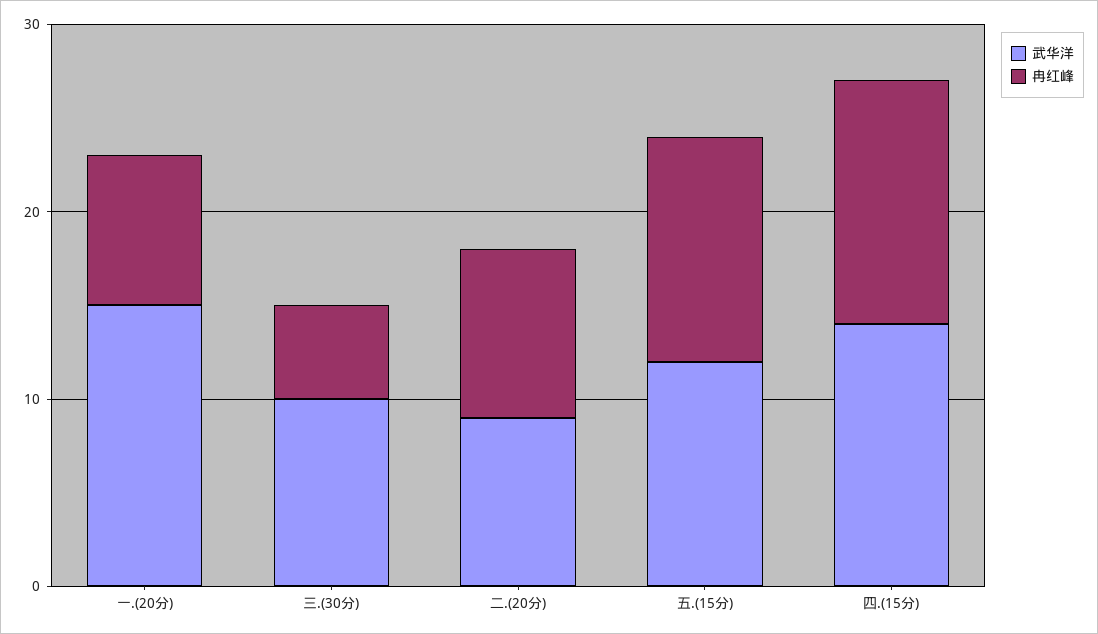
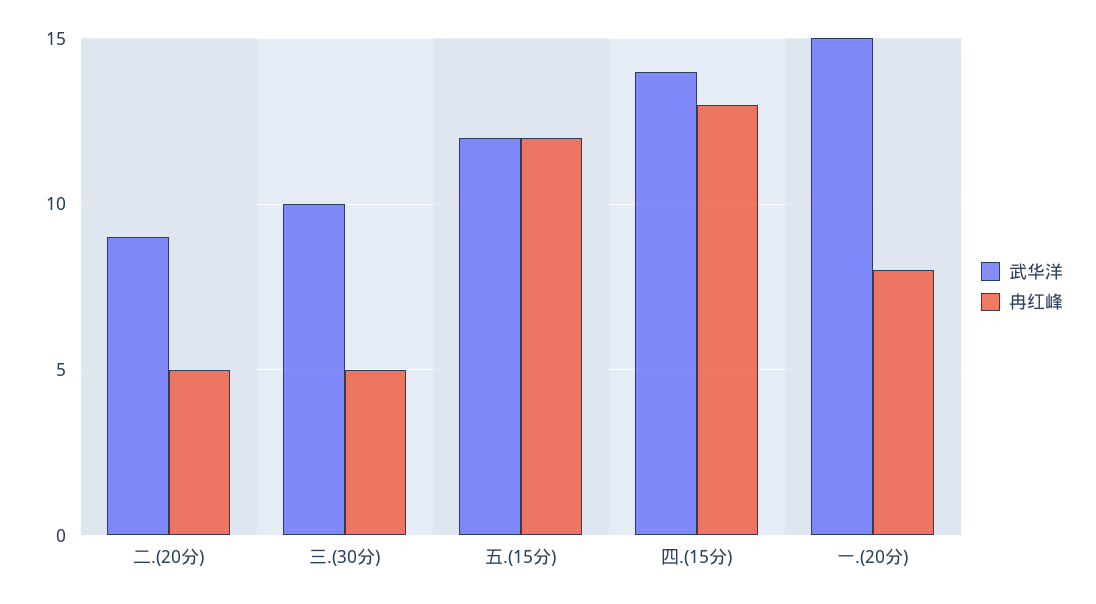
  {
    "武华洋": {
      "一.(20分)": 15,
      "三.(30分)": 10,
      "二.(20分)": 9,
      "五.(15分)": 12,
      "四.(15分)": 14
    },
    "冉红峰": {
      "一.(20分)": 8,
      "三.(30分)": 5,
-     "二.(20分)": 9,
+     "二.(20分)": 5,
      "五.(15分)": 12,
      "四.(15分)": 13
    }
  }

